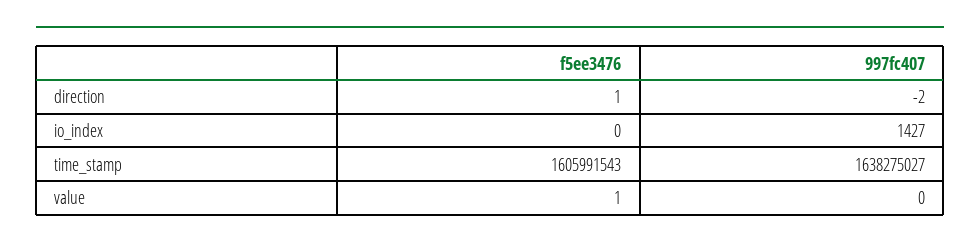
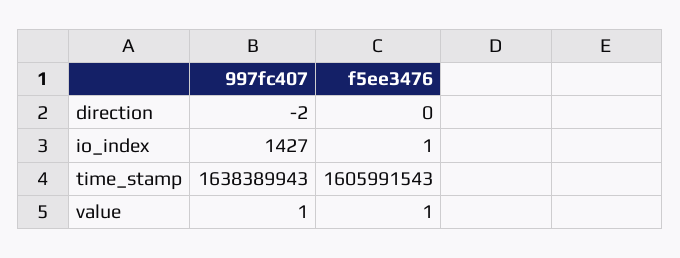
  {
    "f5ee3476": {
-     "direction": 1,
+     "direction": 0,
-     "io_index": 0,
+     "io_index": 1,
      "time_stamp": 1605991543,
      "value": 1
    },
    "997fc407": {
      "direction": -2,
      "io_index": 1427,
-     "time_stamp": 1638275027,
+     "time_stamp": 1638389943,
-     "value": 0
+     "value": 1
    }
  }

